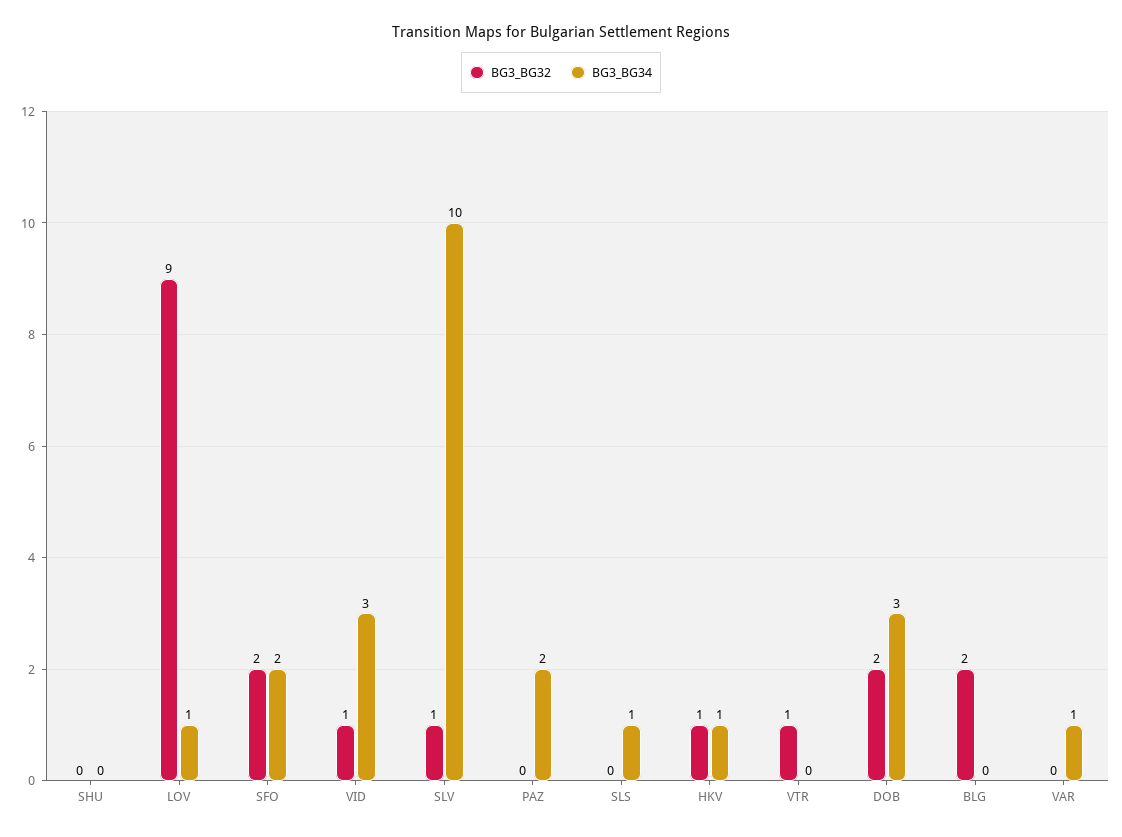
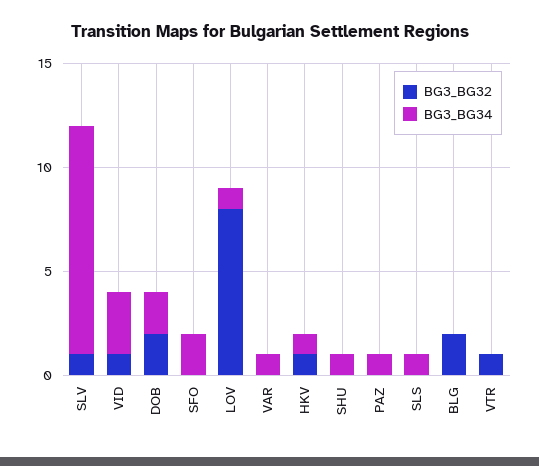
  {
    "BG3_BG32": {
      "SHU": 0,
-     "LOV": 9,
+     "LOV": 8,
-     "SFO": 2,
+     "SFO": 0,
      "VID": 1,
      "SLV": 1,
      "PAZ": 0,
      "SLS": 0,
      "HKV": 1,
      "VTR": 1,
      "DOB": 2,
      "BLG": 2,
      "VAR": 0
    },
    "BG3_BG34": {
-     "SHU": 0,
+     "SHU": 1,
      "LOV": 1,
      "SFO": 2,
      "VID": 3,
-     "SLV": 10,
+     "SLV": 11,
-     "PAZ": 2,
+     "PAZ": 1,
      "SLS": 1,
      "HKV": 1,
      "VTR": 0,
-     "DOB": 3,
+     "DOB": 2,
      "BLG": 0,
      "VAR": 1
    }
  }

